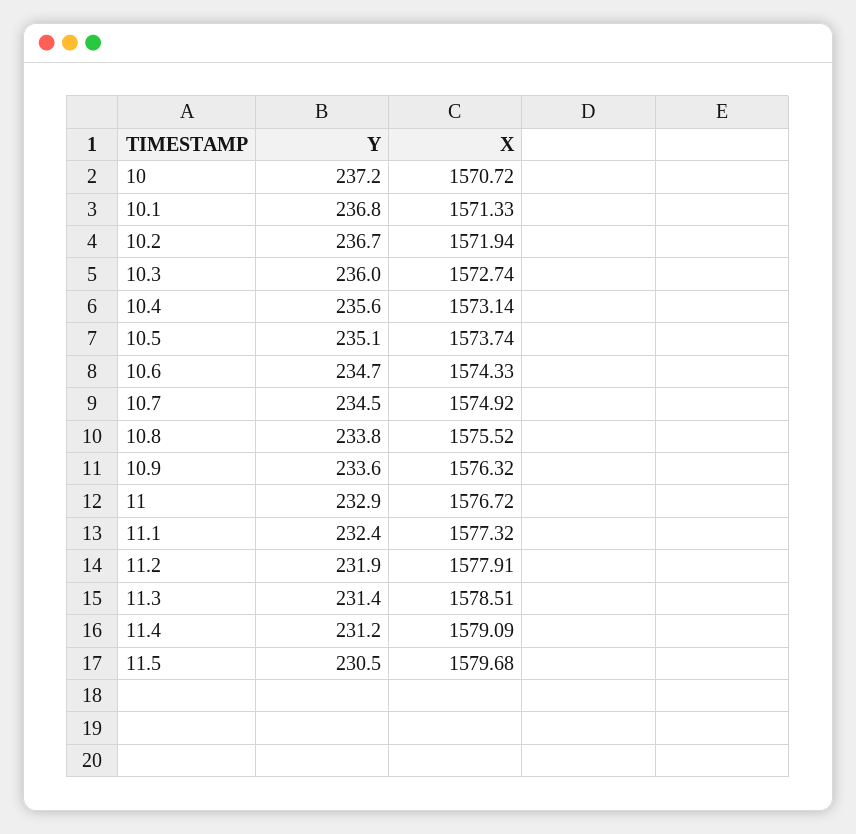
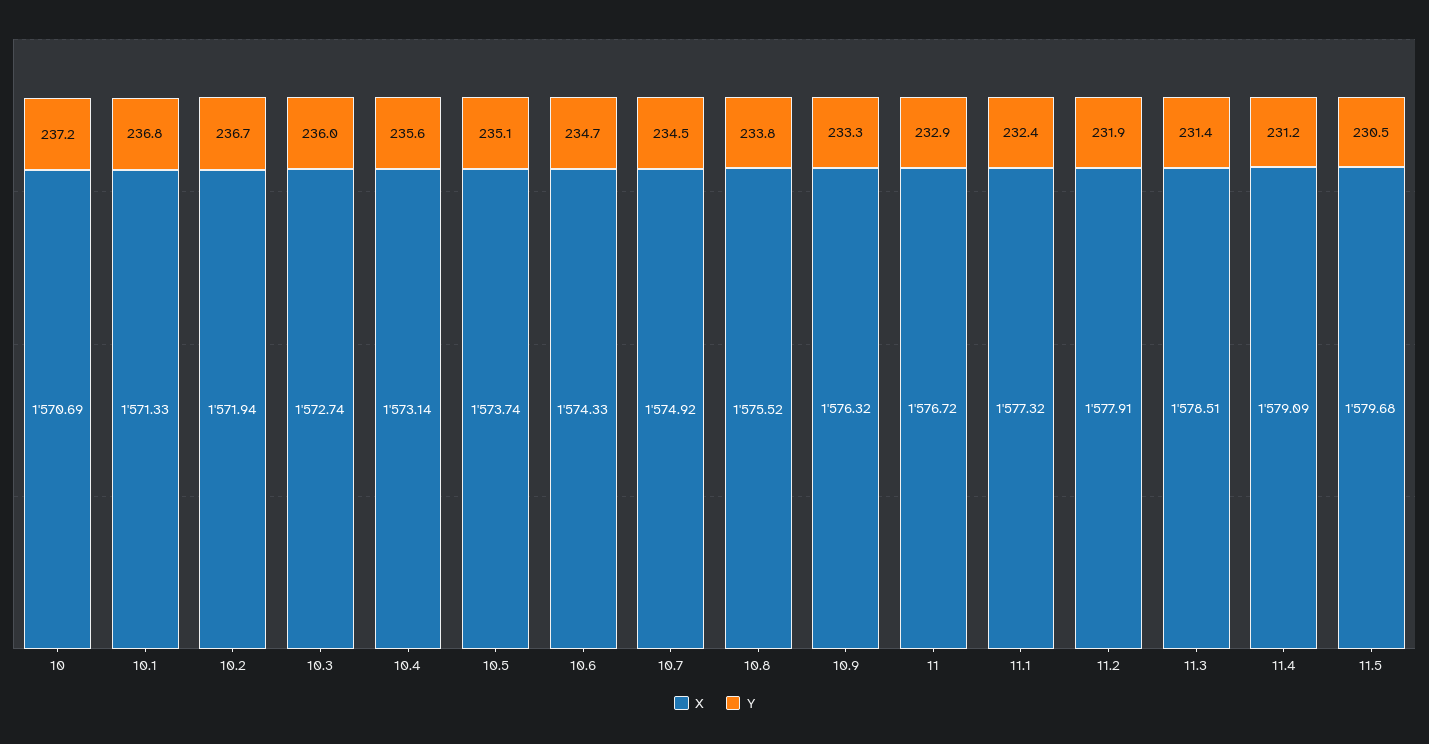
  {
    "Y": {
      "10": 237.2,
      "10.1": 236.8,
      "10.2": 236.7,
      "10.3": 236,
      "10.4": 235.6,
      "10.5": 235.1,
      "10.6": 234.7,
      "10.7": 234.5,
      "10.8": 233.8,
-     "10.9": 233.6,
+     "10.9": 233.3,
      "11": 232.9,
      "11.1": 232.4,
      "11.2": 231.9,
      "11.3": 231.4,
      "11.4": 231.2,
      "11.5": 230.5
    },
    "X": {
-     "10": 1570.72,
+     "10": 1570.69,
      "10.1": 1571.33,
      "10.2": 1571.94,
      "10.3": 1572.74,
      "10.4": 1573.14,
      "10.5": 1573.74,
      "10.6": 1574.33,
      "10.7": 1574.92,
      "10.8": 1575.52,
      "10.9": 1576.32,
      "11": 1576.72,
      "11.1": 1577.32,
      "11.2": 1577.91,
      "11.3": 1578.51,
      "11.4": 1579.09,
      "11.5": 1579.68
    }
  }

